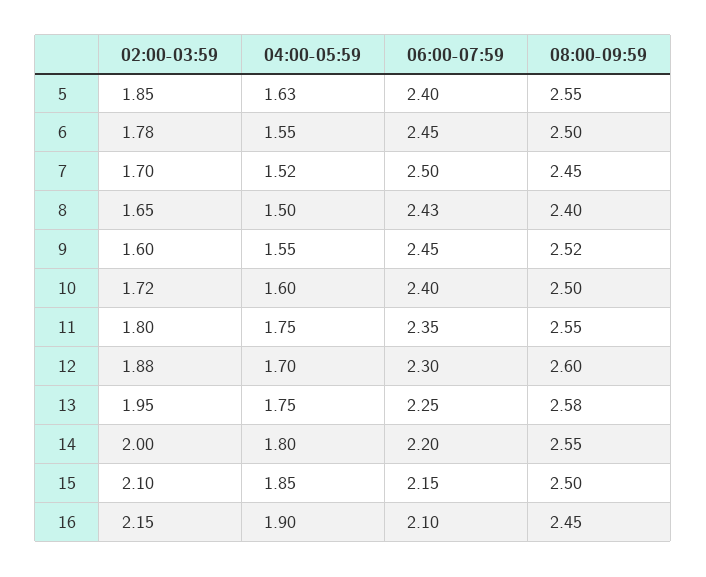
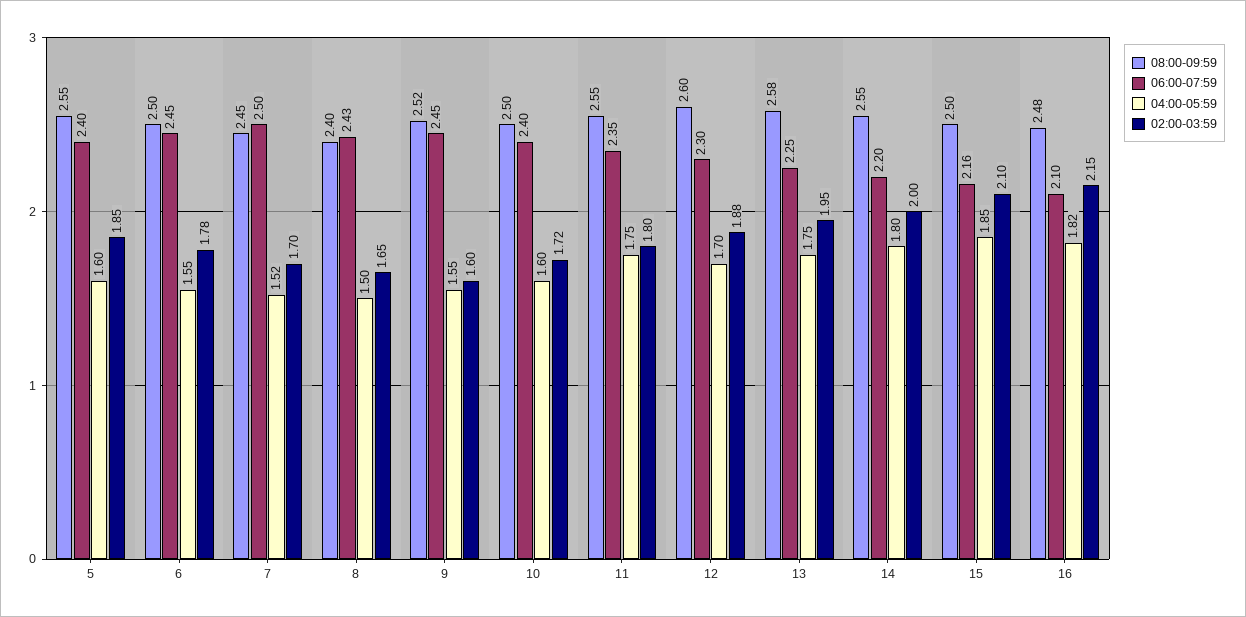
  {
    "02:00-03:59": {
      "5": 1.85,
      "6": 1.78,
      "7": 1.7,
      "8": 1.65,
      "9": 1.6,
      "10": 1.72,
      "11": 1.8,
      "12": 1.88,
      "13": 1.95,
      "14": 2,
      "15": 2.1,
      "16": 2.15
    },
    "04:00-05:59": {
-     "5": 1.63,
+     "5": 1.6,
      "6": 1.55,
      "7": 1.52,
      "8": 1.5,
      "9": 1.55,
      "10": 1.6,
      "11": 1.75,
      "12": 1.7,
      "13": 1.75,
      "14": 1.8,
      "15": 1.85,
-     "16": 1.9
+     "16": 1.82
    },
    "06:00-07:59": {
      "5": 2.4,
      "6": 2.45,
      "7": 2.5,
      "8": 2.43,
      "9": 2.45,
      "10": 2.4,
      "11": 2.35,
      "12": 2.3,
      "13": 2.25,
      "14": 2.2,
-     "15": 2.15,
+     "15": 2.16,
      "16": 2.1
    },
    "08:00-09:59": {
      "5": 2.55,
      "6": 2.5,
      "7": 2.45,
      "8": 2.4,
      "9": 2.52,
      "10": 2.5,
      "11": 2.55,
      "12": 2.6,
      "13": 2.58,
      "14": 2.55,
      "15": 2.5,
-     "16": 2.45
+     "16": 2.48
    }
  }

